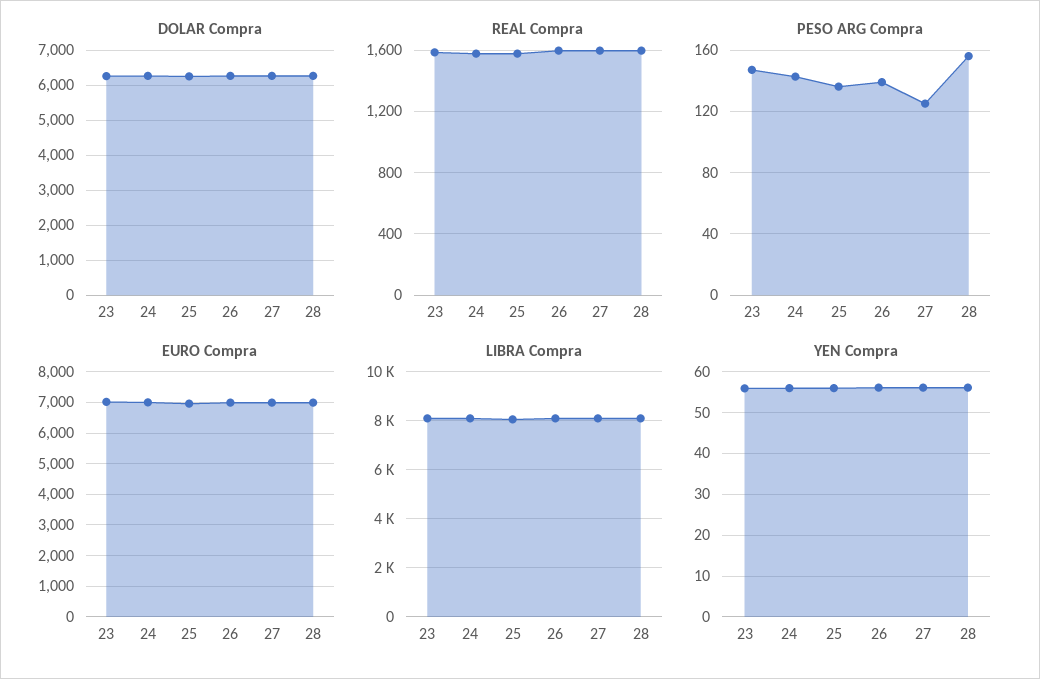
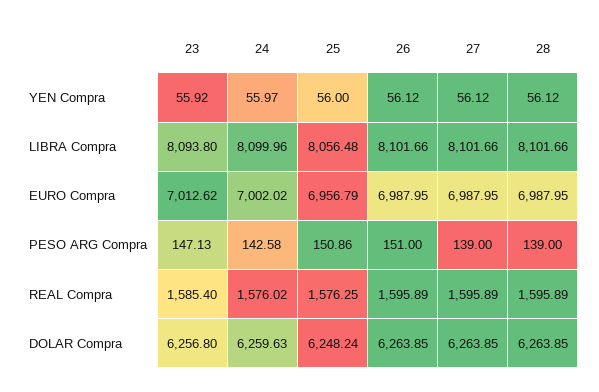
  {
    "DOLAR Compra": {
      "23": 6256.8,
      "24": 6259.63,
      "25": 6248.24,
      "26": 6263.85,
      "27": 6263.85,
      "28": 6263.85
    },
    "REAL Compra": {
      "23": 1585.4,
      "24": 1576.02,
      "25": 1576.25,
      "26": 1595.89,
      "27": 1595.89,
      "28": 1595.89
    },
    "PESO ARG Compra": {
      "23": 147.13,
      "24": 142.58,
-     "25": 135,
+     "25": 150.86,
-     "26": 140,
+     "26": 151,
-     "27": 125,
+     "27": 139,
-     "28": 155
+     "28": 139
    },
    "EURO Compra": {
      "23": 7012.62,
      "24": 7002.02,
      "25": 6956.79,
      "26": 6987.95,
      "27": 6987.95,
      "28": 6987.95
    },
    "LIBRA Compra": {
      "23": 8093.8,
      "24": 8099.96,
      "25": 8056.48,
      "26": 8101.66,
      "27": 8101.66,
      "28": 8101.66
    },
    "YEN Compra": {
      "23": 55.92,
      "24": 55.97,
      "25": 56,
      "26": 56.12,
      "27": 56.12,
      "28": 56.12
    }
  }

